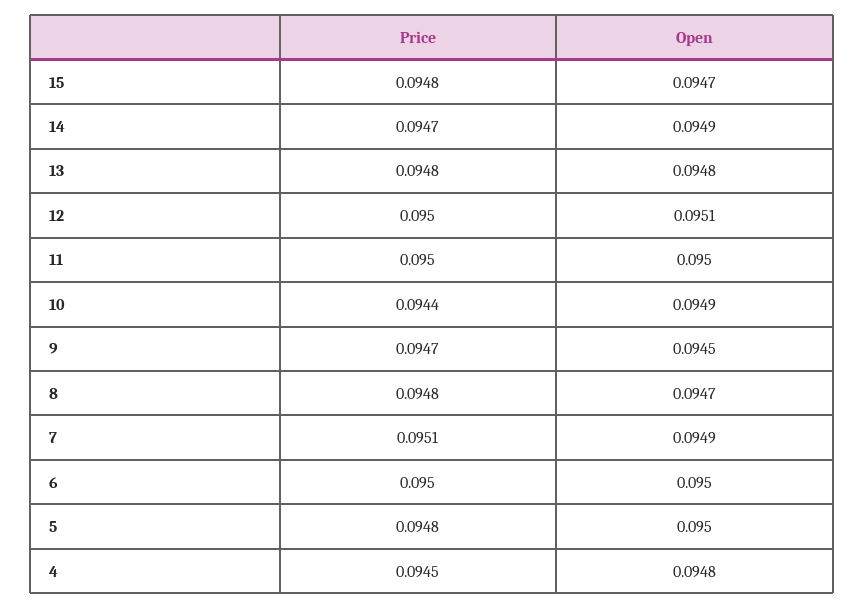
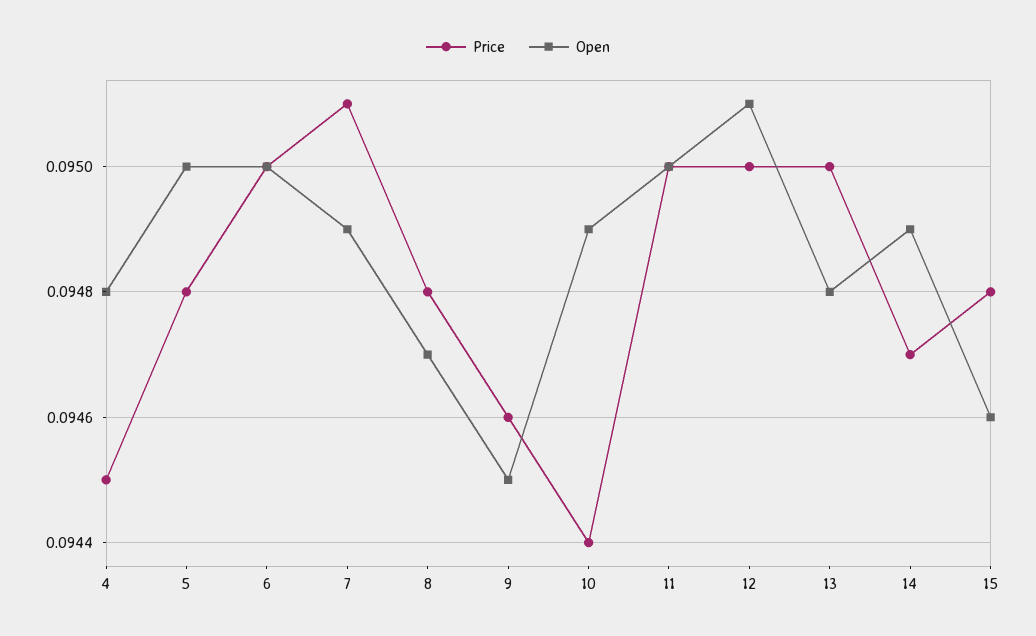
  {
    "Price": {
      "15": 0.0948,
      "14": 0.0947,
-     "13": 0.0948,
+     "13": 0.095,
      "12": 0.095,
      "11": 0.095,
      "10": 0.0944,
-     "9": 0.0947,
+     "9": 0.0946,
      "8": 0.0948,
      "7": 0.0951,
      "6": 0.095,
      "5": 0.0948,
      "4": 0.0945
    },
    "Open": {
-     "15": 0.0947,
+     "15": 0.0946,
      "14": 0.0949,
      "13": 0.0948,
      "12": 0.0951,
      "11": 0.095,
      "10": 0.0949,
      "9": 0.0945,
      "8": 0.0947,
      "7": 0.0949,
      "6": 0.095,
      "5": 0.095,
      "4": 0.0948
    }
  }

